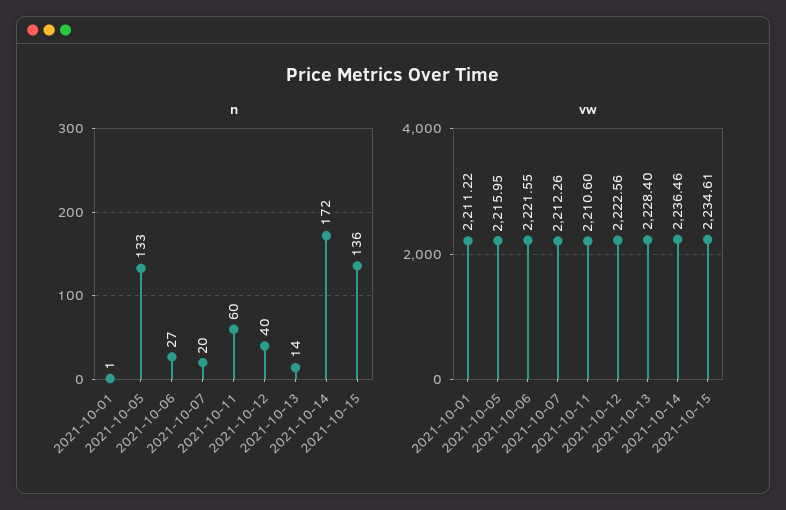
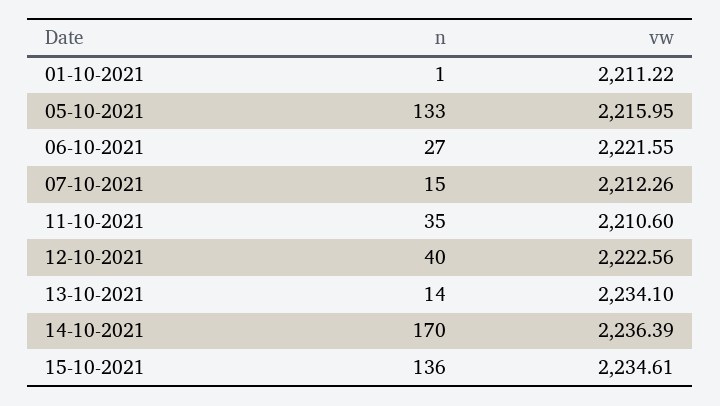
  {
    "n": {
      "2021-10-01": 1,
      "2021-10-05": 133,
      "2021-10-06": 27,
-     "2021-10-07": 20,
+     "2021-10-07": 15,
-     "2021-10-11": 60,
+     "2021-10-11": 35,
      "2021-10-12": 40,
      "2021-10-13": 14,
-     "2021-10-14": 172,
+     "2021-10-14": 170,
      "2021-10-15": 136
    },
    "vw": {
      "2021-10-01": 2211.22,
      "2021-10-05": 2215.95,
      "2021-10-06": 2221.55,
      "2021-10-07": 2212.26,
      "2021-10-11": 2210.6,
      "2021-10-12": 2222.56,
-     "2021-10-13": 2228.4,
+     "2021-10-13": 2234.1,
-     "2021-10-14": 2236.46,
+     "2021-10-14": 2236.39,
      "2021-10-15": 2234.61
    }
  }

